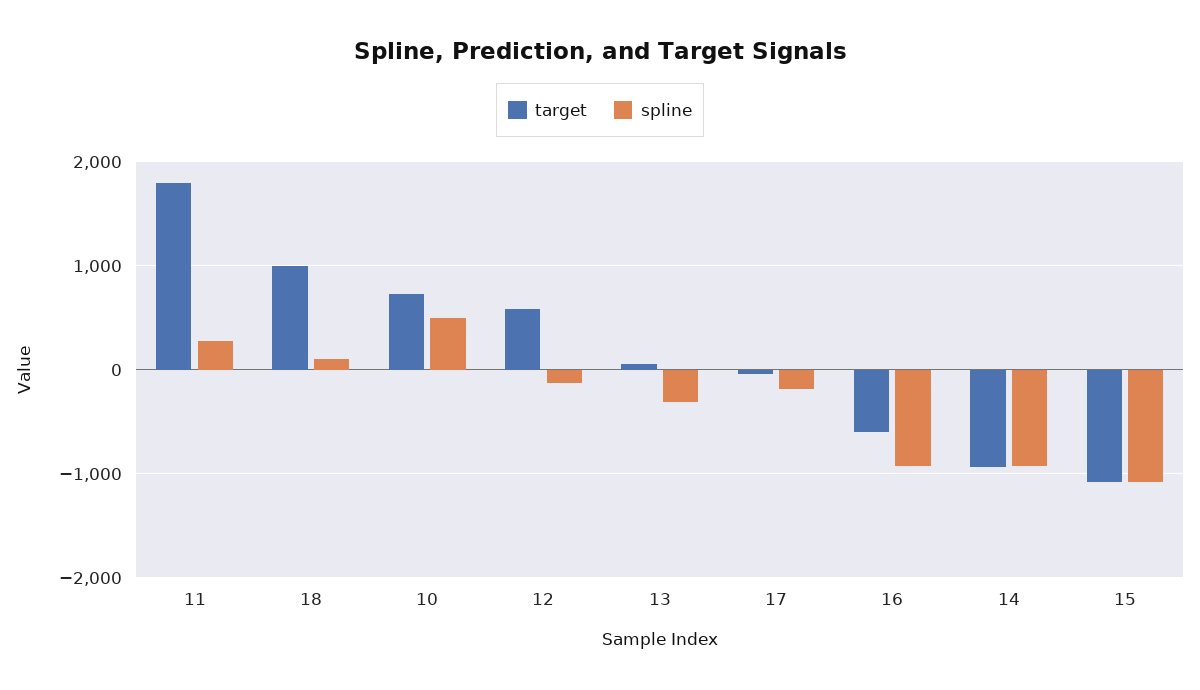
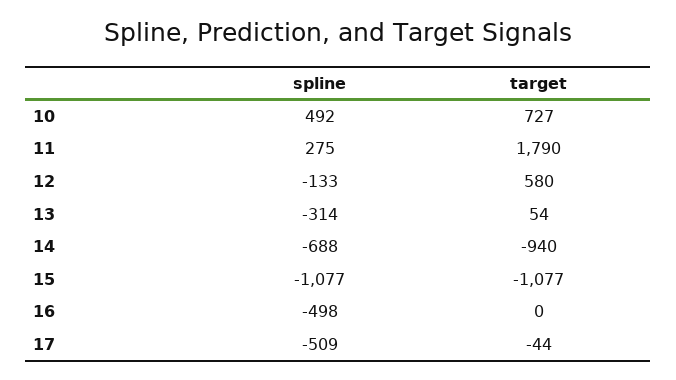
  {
    "target": {
      "11": 1790,
-     "18": 1000,
      "10": 727,
      "12": 580,
      "13": 54,
      "17": -44,
-     "16": -600,
+     "16": 0,
      "14": -940,
      "15": -1077
    },
    "spline": {
      "11": 275,
-     "18": 100,
      "10": 492,
      "12": -133,
      "13": -314,
-     "17": -200,
+     "17": -509,
-     "16": -900,
+     "16": -498,
-     "14": -900,
+     "14": -688,
      "15": -1077
    }
  }

